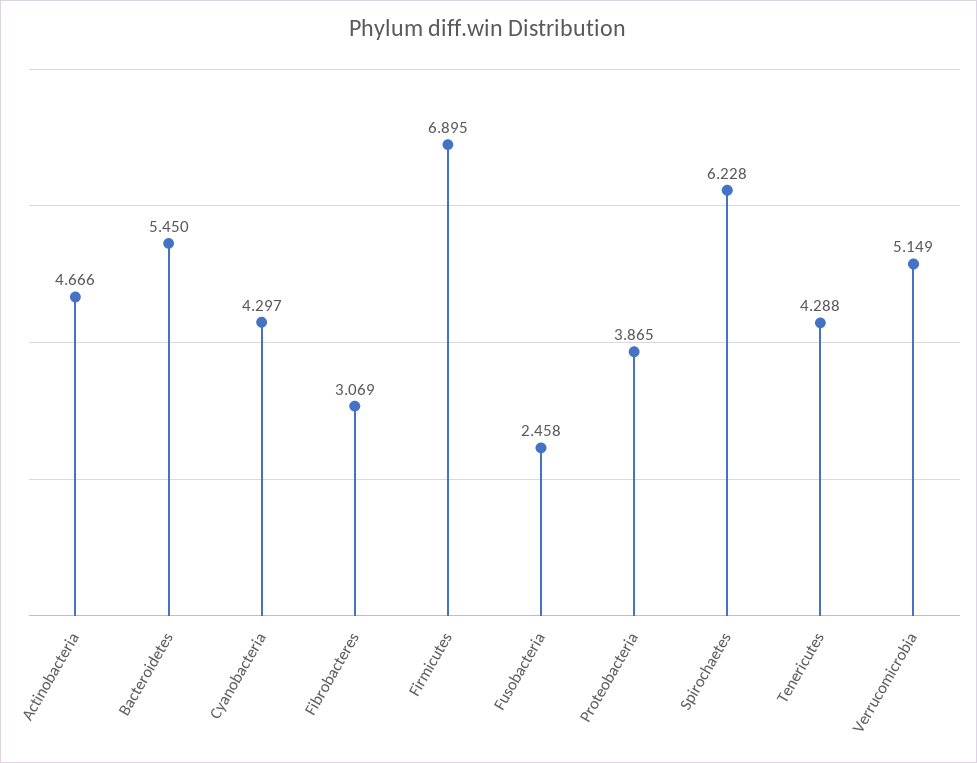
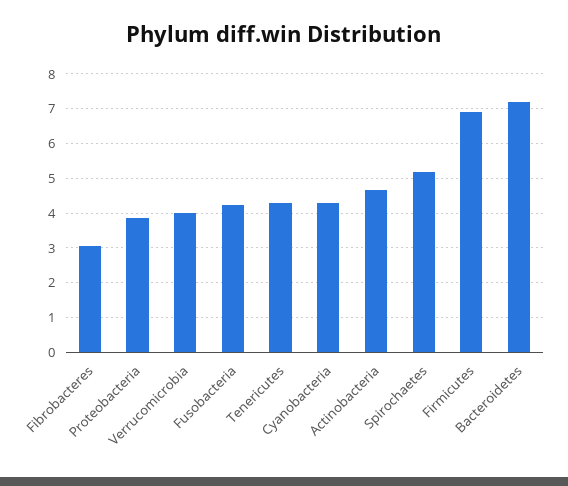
  {
    "Actinobacteria": 4.666,
-   "Bacteroidetes": 5.45,
+   "Bacteroidetes": 7.2,
    "Cyanobacteria": 4.297,
    "Fibrobacteres": 3.069,
    "Firmicutes": 6.895,
-   "Fusobacteria": 2.458,
+   "Fusobacteria": 4.2,
    "Proteobacteria": 3.865,
-   "Spirochaetes": 6.228,
+   "Spirochaetes": 5.2,
    "Tenericutes": 4.288,
-   "Verrucomicrobia": 5.149
+   "Verrucomicrobia": 4
  }

